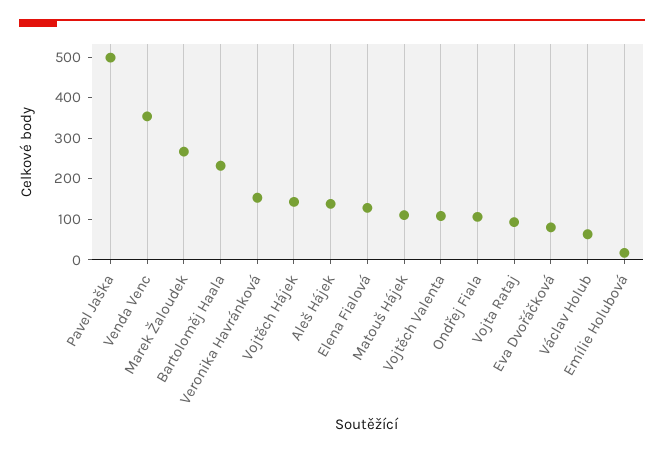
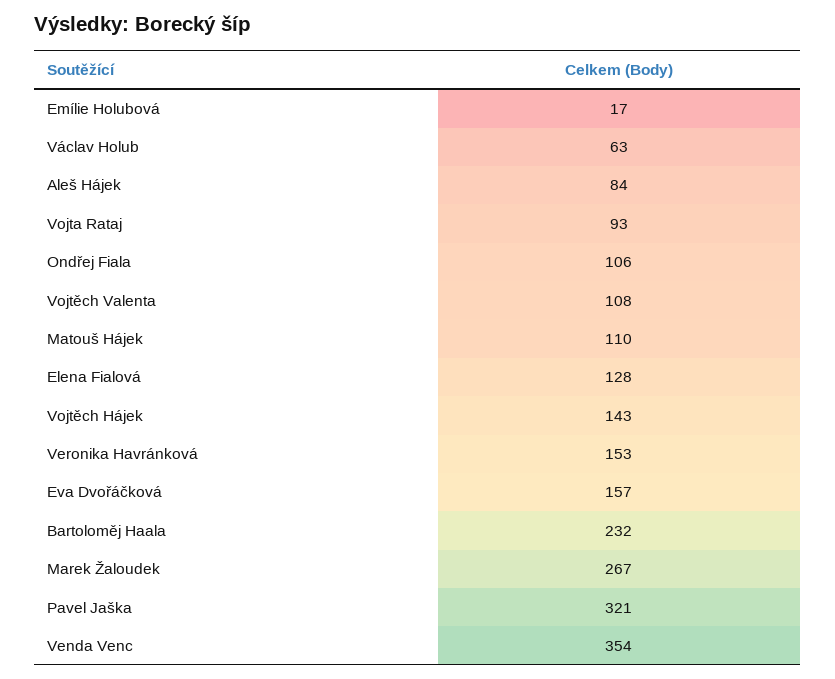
  {
-   "Pavel Jaška": 500,
+   "Pavel Jaška": 321,
    "Venda Venc": 354,
    "Marek Žaloudek": 267,
    "Bartoloměj Haala": 232,
    "Veronika Havránková": 153,
    "Vojtěch Hájek": 143,
-   "Aleš Hájek": 140,
+   "Aleš Hájek": 84,
    "Elena Fialová": 128,
    "Matouš Hájek": 110,
    "Vojtěch Valenta": 108,
    "Ondřej Fiala": 106,
    "Vojta Rataj": 93,
-   "Eva Dvořáčková": 80,
+   "Eva Dvořáčková": 157,
    "Václav Holub": 63,
    "Emílie Holubová": 17
  }

